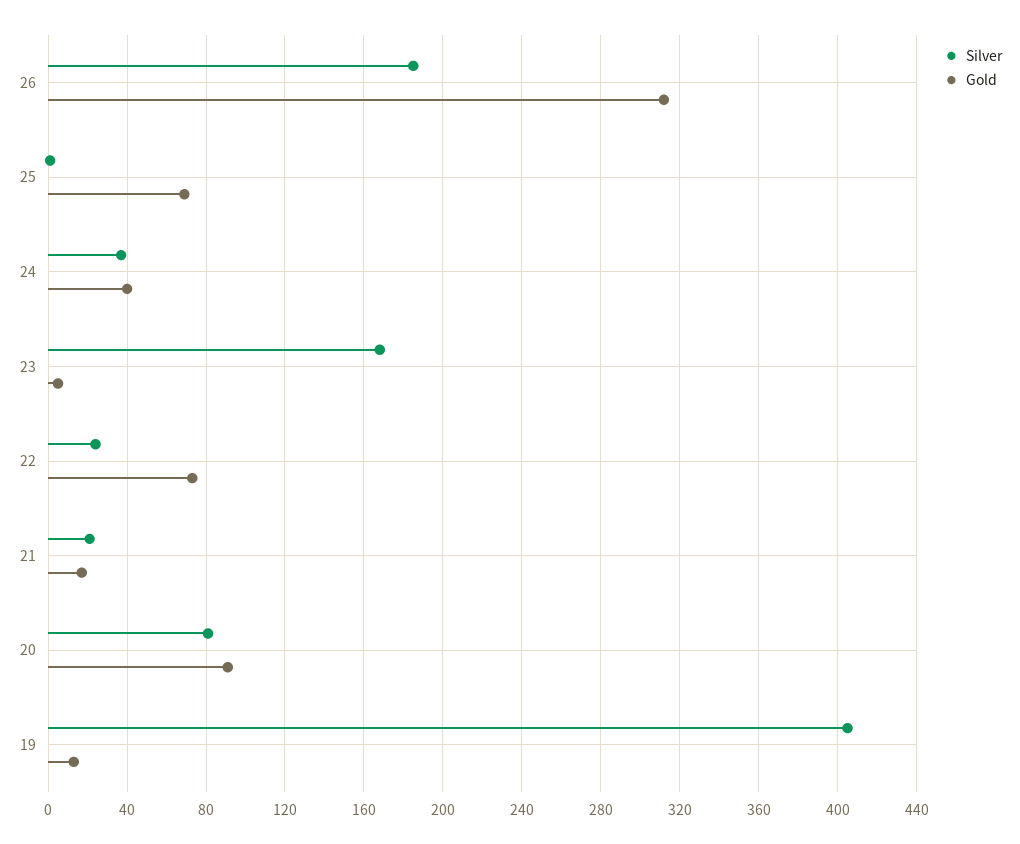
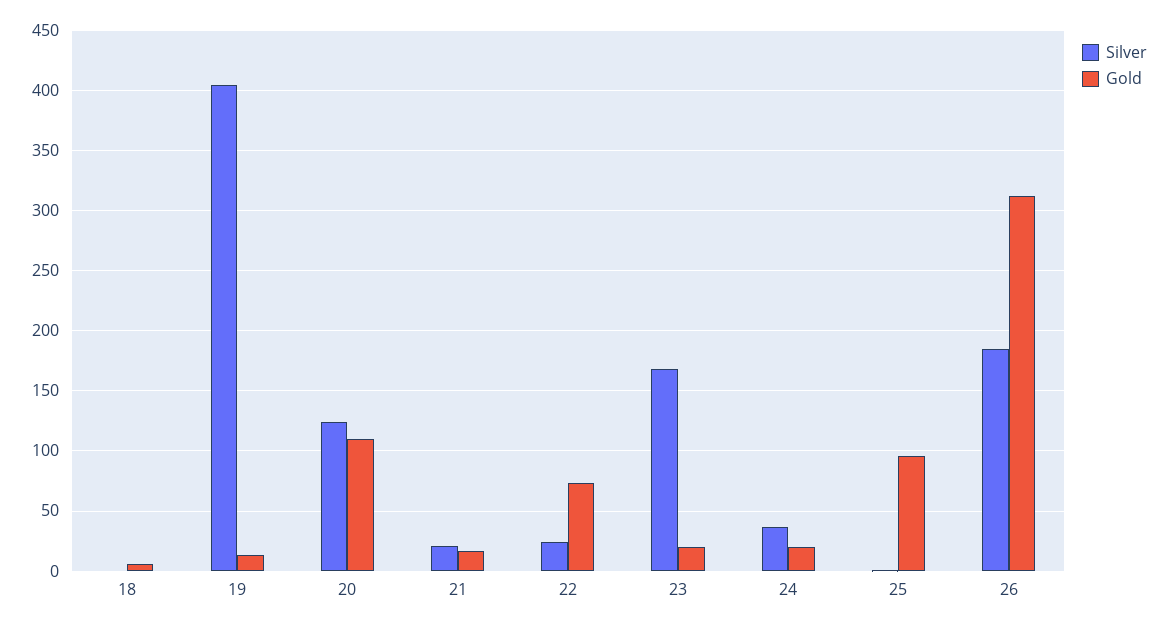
  {
    "Silver": {
      "26": 185,
      "25": 0,
      "24": 35,
      "23": 170,
      "22": 25,
      "21": 20,
-     "20": 80,
+     "20": 125,
-     "19": 405
+     "19": 405,
+     "18": 0
    },
    "Gold": {
      "26": 310,
-     "25": 70,
+     "25": 95,
-     "24": 40,
+     "24": 20,
-     "23": 5,
+     "23": 20,
      "22": 75,
      "21": 15,
-     "20": 90,
+     "20": 110,
-     "19": 15
+     "19": 15,
+     "18": 5
    }
  }

